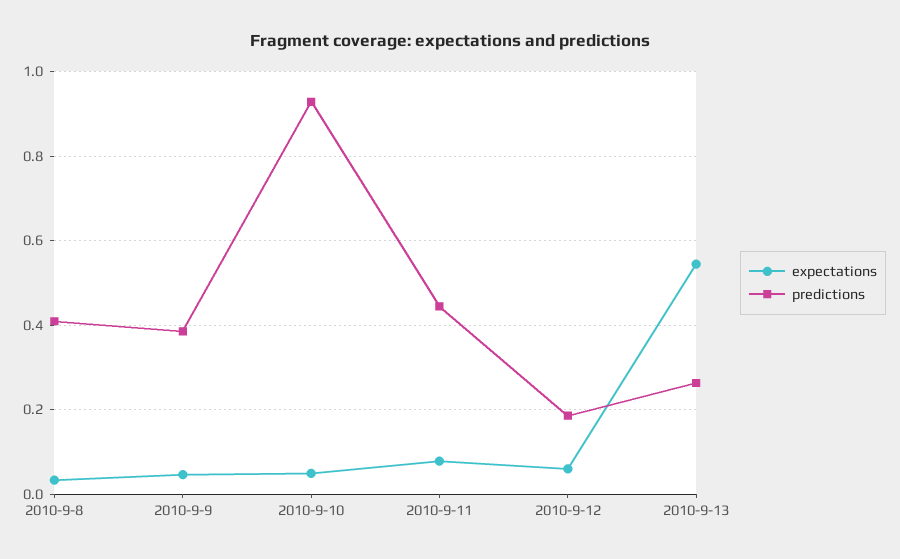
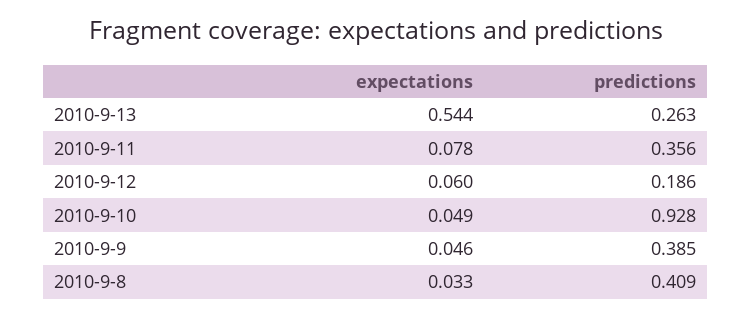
  {
    "expectations": {
      "2010-9-8": 0.033,
      "2010-9-9": 0.046,
      "2010-9-10": 0.049,
      "2010-9-11": 0.078,
      "2010-9-12": 0.06,
      "2010-9-13": 0.544
    },
    "predictions": {
      "2010-9-8": 0.409,
      "2010-9-9": 0.385,
      "2010-9-10": 0.928,
-     "2010-9-11": 0.44,
+     "2010-9-11": 0.356,
      "2010-9-12": 0.186,
      "2010-9-13": 0.263
    }
  }

